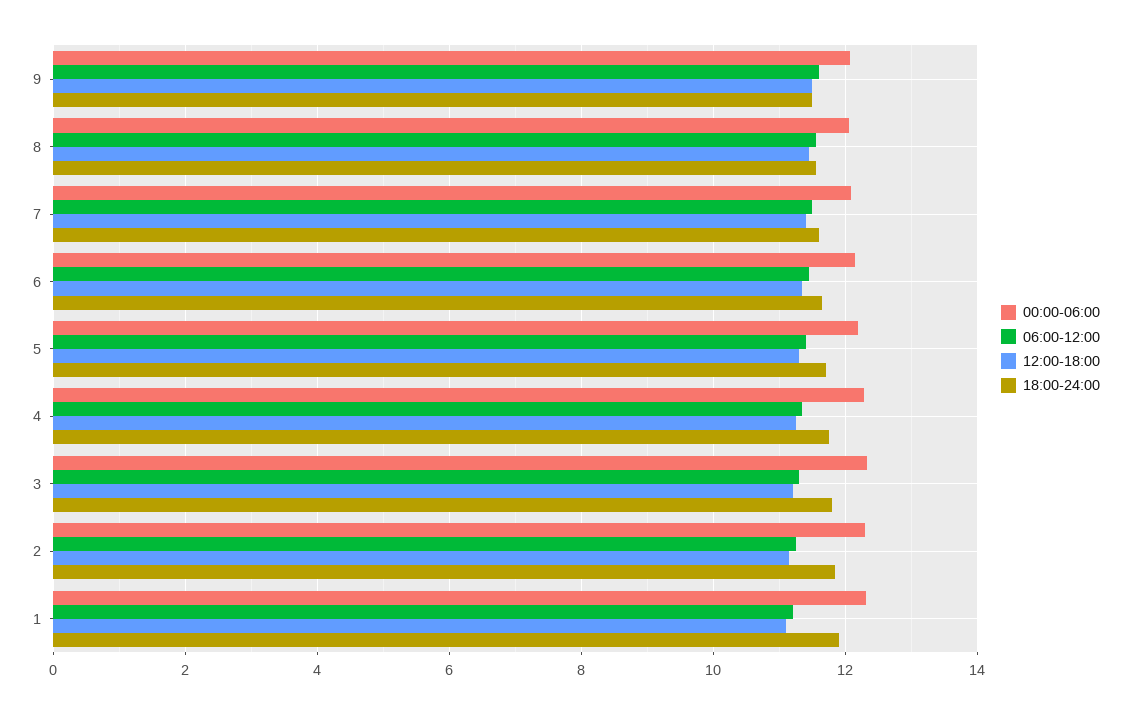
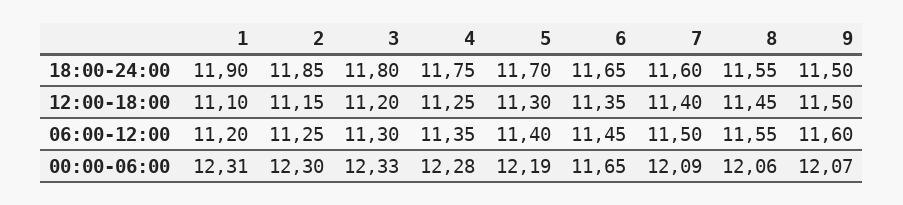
  {
    "00:00-06:00": {
      "9": 12.07,
      "8": 12.06,
      "7": 12.09,
-     "6": 12.2,
+     "6": 11.65,
      "5": 12.19,
      "4": 12.28,
      "3": 12.33,
      "2": 12.3,
      "1": 12.31
    },
    "06:00-12:00": {
      "9": 11.6,
      "8": 11.55,
      "7": 11.5,
      "6": 11.45,
      "5": 11.4,
      "4": 11.35,
      "3": 11.3,
      "2": 11.25,
      "1": 11.2
    },
    "12:00-18:00": {
      "9": 11.5,
      "8": 11.45,
      "7": 11.4,
      "6": 11.35,
      "5": 11.3,
      "4": 11.25,
      "3": 11.2,
      "2": 11.15,
      "1": 11.1
    },
    "18:00-24:00": {
      "9": 11.5,
      "8": 11.55,
      "7": 11.6,
      "6": 11.65,
      "5": 11.7,
      "4": 11.75,
      "3": 11.8,
      "2": 11.85,
      "1": 11.9
    }
  }

